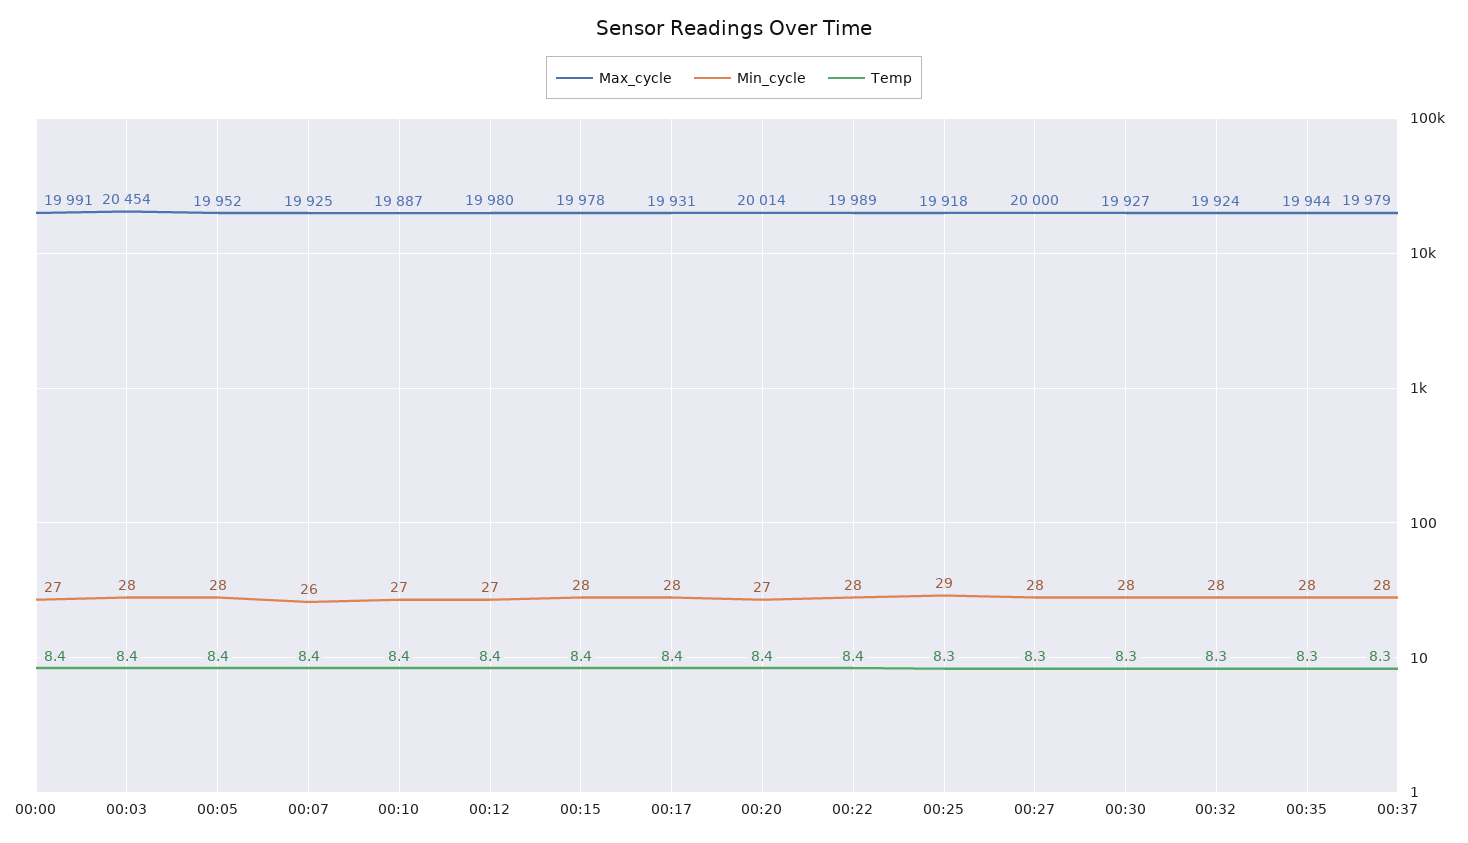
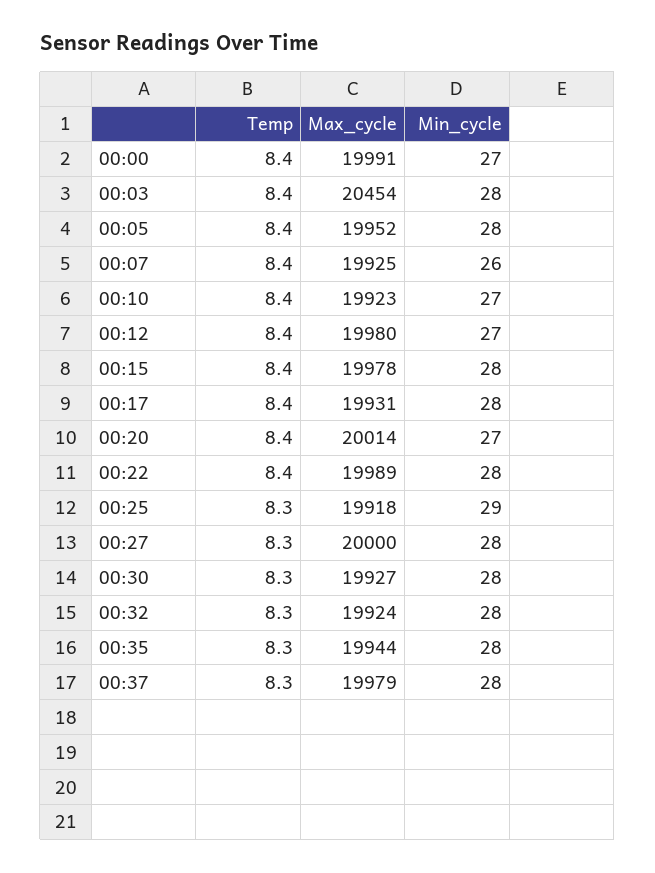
  {
    "Max_cycle": {
      "00:00": 19991,
      "00:03": 20454,
      "00:05": 19952,
      "00:07": 19925,
-     "00:10": 19887,
+     "00:10": 19923,
      "00:12": 19980,
      "00:15": 19978,
      "00:17": 19931,
      "00:20": 20014,
      "00:22": 19989,
      "00:25": 19918,
      "00:27": 20000,
      "00:30": 19927,
      "00:32": 19924,
      "00:35": 19944,
      "00:37": 19979
    },
    "Min_cycle": {
      "00:00": 27,
      "00:03": 28,
      "00:05": 28,
      "00:07": 26,
      "00:10": 27,
      "00:12": 27,
      "00:15": 28,
      "00:17": 28,
      "00:20": 27,
      "00:22": 28,
      "00:25": 29,
      "00:27": 28,
      "00:30": 28,
      "00:32": 28,
      "00:35": 28,
      "00:37": 28
    },
    "Temp": {
      "00:00": 8.4,
      "00:03": 8.4,
      "00:05": 8.4,
      "00:07": 8.4,
      "00:10": 8.4,
      "00:12": 8.4,
      "00:15": 8.4,
      "00:17": 8.4,
      "00:20": 8.4,
      "00:22": 8.4,
      "00:25": 8.3,
      "00:27": 8.3,
      "00:30": 8.3,
      "00:32": 8.3,
      "00:35": 8.3,
      "00:37": 8.3
    }
  }

